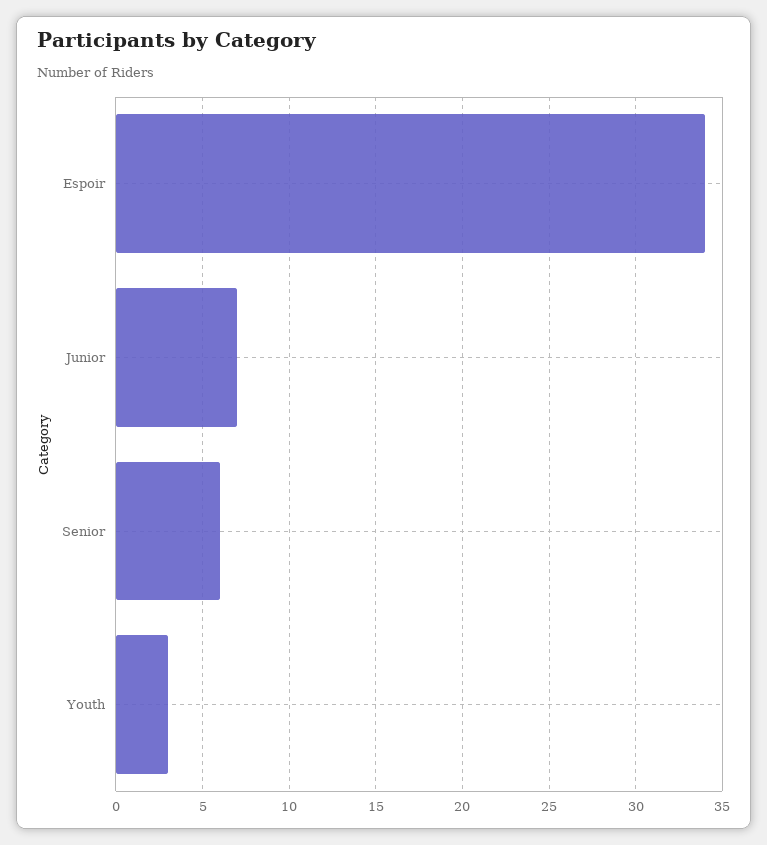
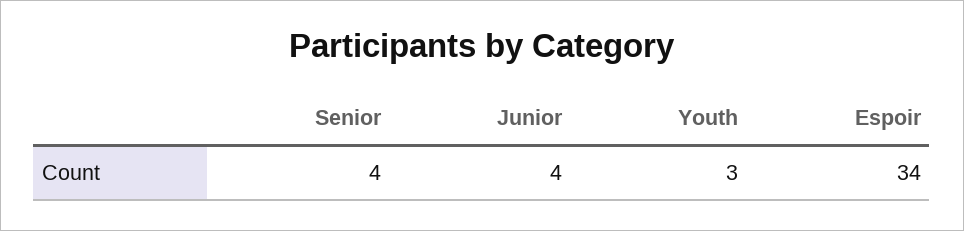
  {
    "Espoir": 34,
-   "Junior": 7,
+   "Junior": 4,
-   "Senior": 6,
+   "Senior": 4,
    "Youth": 3
  }

